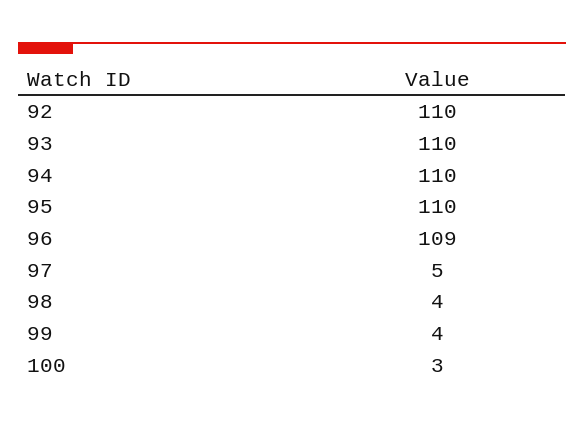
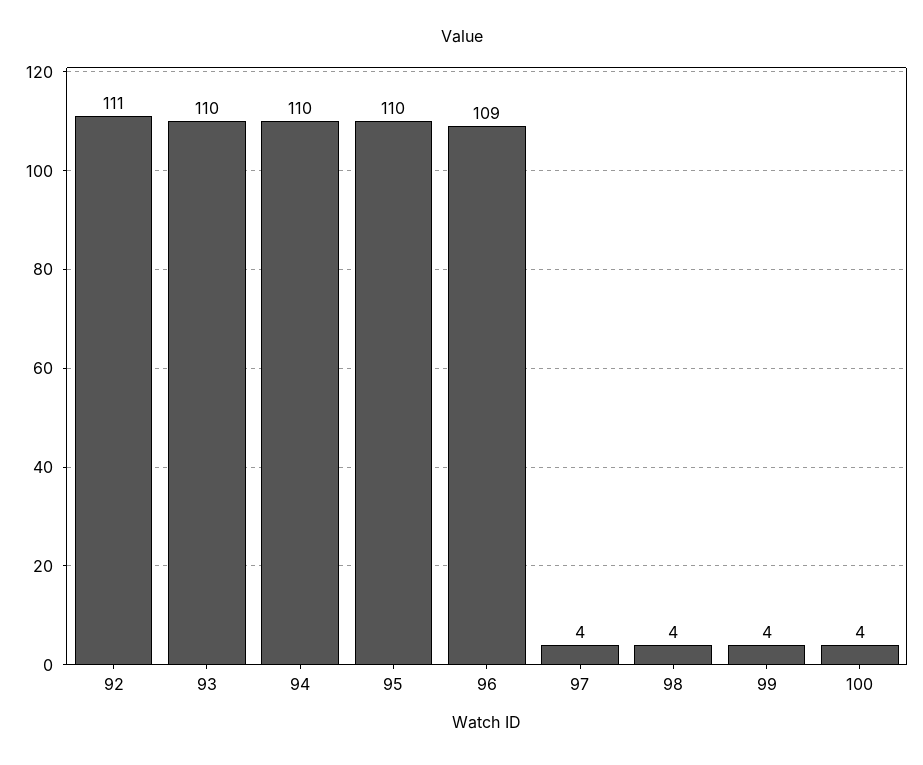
  {
-   "92": 110,
+   "92": 111,
    "93": 110,
    "94": 110,
    "95": 110,
    "96": 109,
-   "97": 5,
+   "97": 4,
    "98": 4,
    "99": 4,
-   "100": 3
+   "100": 4
  }

